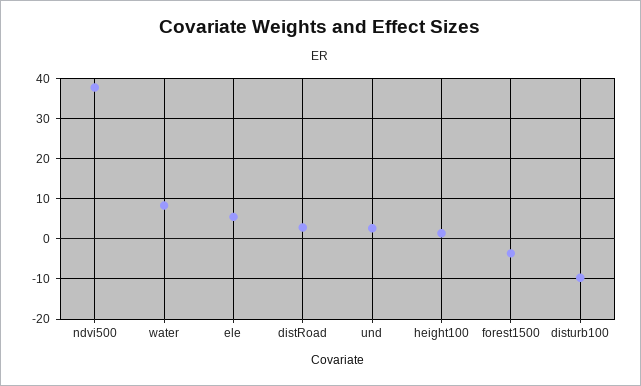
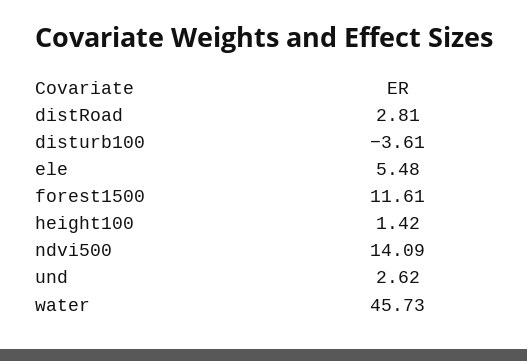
  {
-   "ndvi500": 38,
+   "ndvi500": 14.09,
-   "water": 8,
+   "water": 45.73,
    "ele": 5.48,
    "distRoad": 2.81,
    "und": 2.62,
    "height100": 1.42,
-   "forest1500": -4,
+   "forest1500": 11.61,
-   "disturb100": -10
+   "disturb100": -3.61
  }

